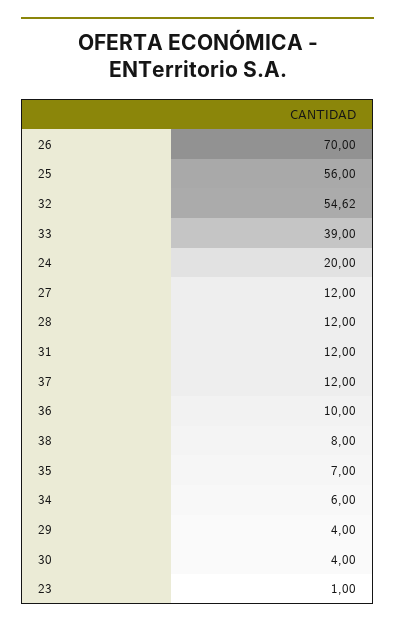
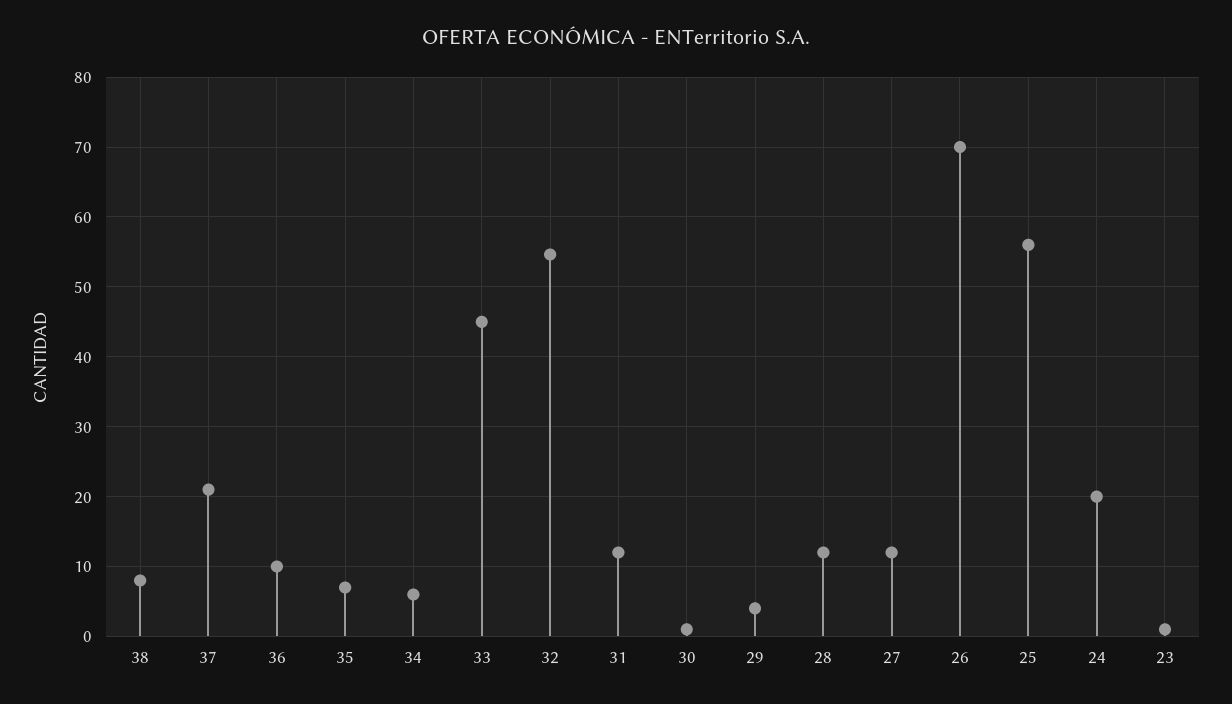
  {
    "26": 70,
    "25": 56,
    "32": 54.62,
-   "33": 39,
+   "33": 45,
    "24": 20,
    "27": 12,
    "28": 12,
    "31": 12,
-   "37": 12,
+   "37": 21,
    "36": 10,
    "38": 8,
    "35": 7,
    "34": 6,
    "29": 4,
-   "30": 4,
+   "30": 1,
    "23": 1
  }

